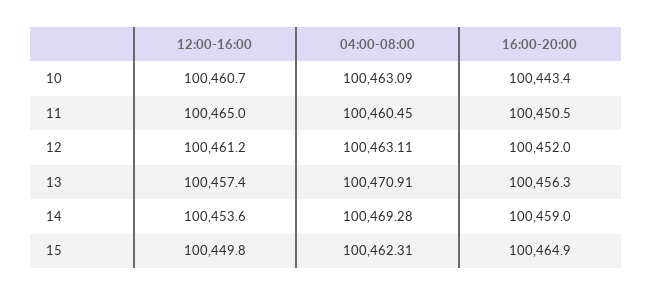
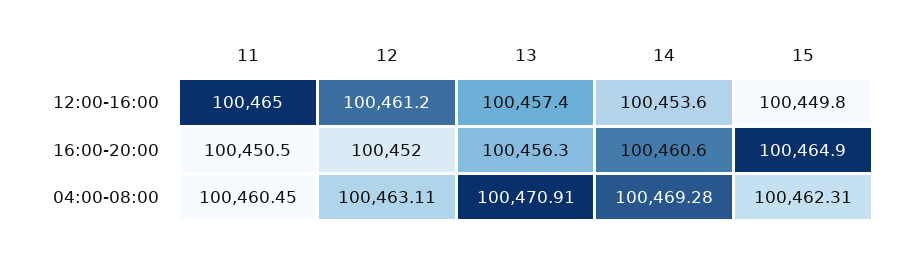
  {
    "12:00-16:00": {
-     "10": 100460.7,
      "11": 100465,
      "12": 100461.2,
      "13": 100457.4,
      "14": 100453.6,
      "15": 100449.8
    },
    "04:00-08:00": {
-     "10": 100463.09,
      "11": 100460.45,
      "12": 100463.11,
      "13": 100470.91,
      "14": 100469.28,
      "15": 100462.31
    },
    "16:00-20:00": {
-     "10": 100443.4,
      "11": 100450.5,
      "12": 100452,
      "13": 100456.3,
-     "14": 100459,
+     "14": 100460.6,
      "15": 100464.9
    }
  }

